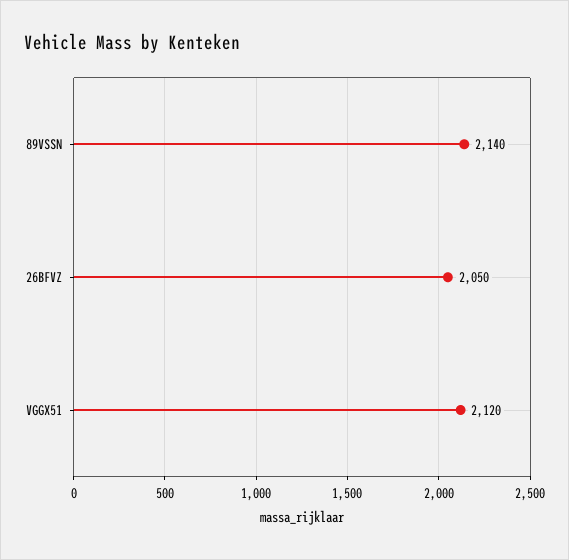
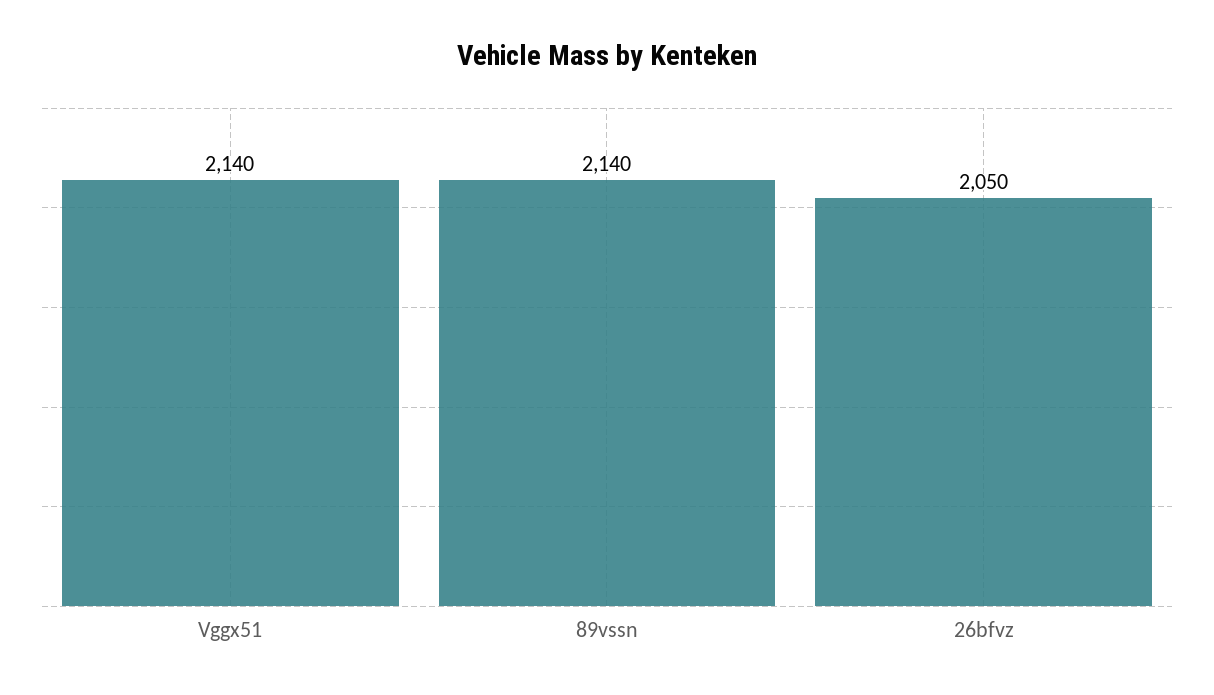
  {
    "89VSSN": 2140,
    "26BFVZ": 2050,
-   "VGGX51": 2120
+   "VGGX51": 2140
  }

